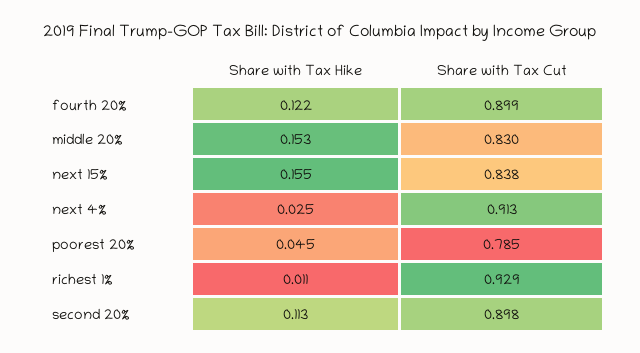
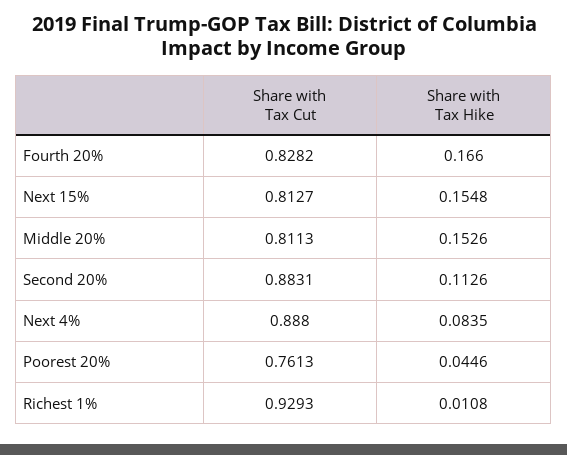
  {
    "Share with Tax Hike": {
-     "fourth 20%": 0.122,
+     "fourth 20%": 0.166,
      "middle 20%": 0.1526,
      "next 15%": 0.1548,
-     "next 4%": 0.025,
+     "next 4%": 0.0835,
      "poorest 20%": 0.0446,
      "richest 1%": 0.0108,
      "second 20%": 0.1126
    },
    "Share with Tax Cut": {
-     "fourth 20%": 0.899,
+     "fourth 20%": 0.8282,
-     "middle 20%": 0.83,
+     "middle 20%": 0.8113,
-     "next 15%": 0.838,
+     "next 15%": 0.8127,
-     "next 4%": 0.913,
+     "next 4%": 0.888,
-     "poorest 20%": 0.785,
+     "poorest 20%": 0.7613,
      "richest 1%": 0.9293,
-     "second 20%": 0.898
+     "second 20%": 0.8831
    }
  }

